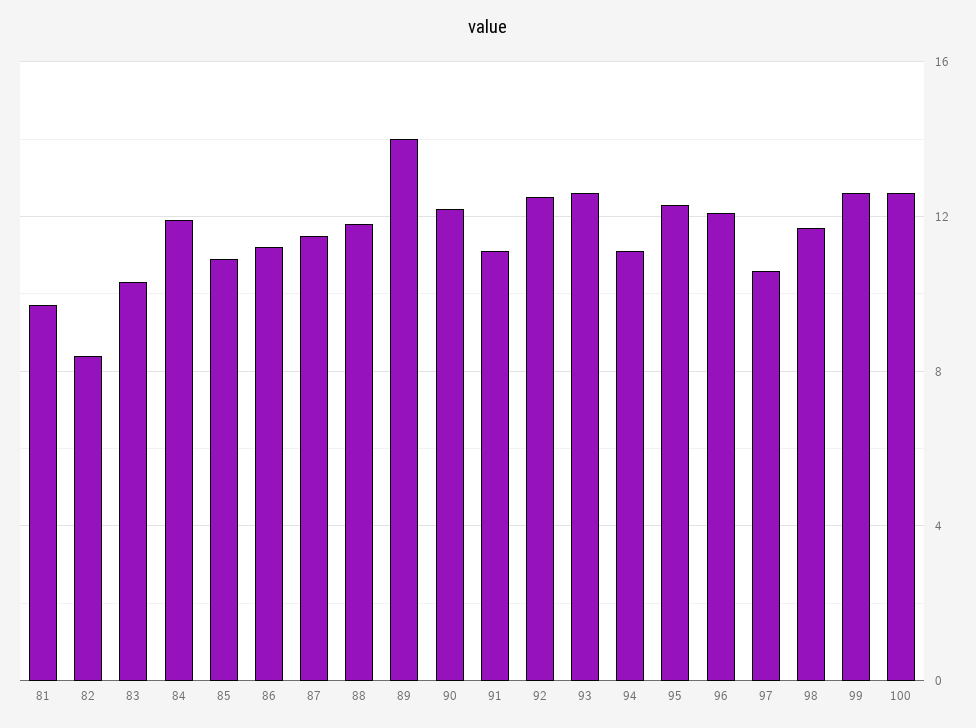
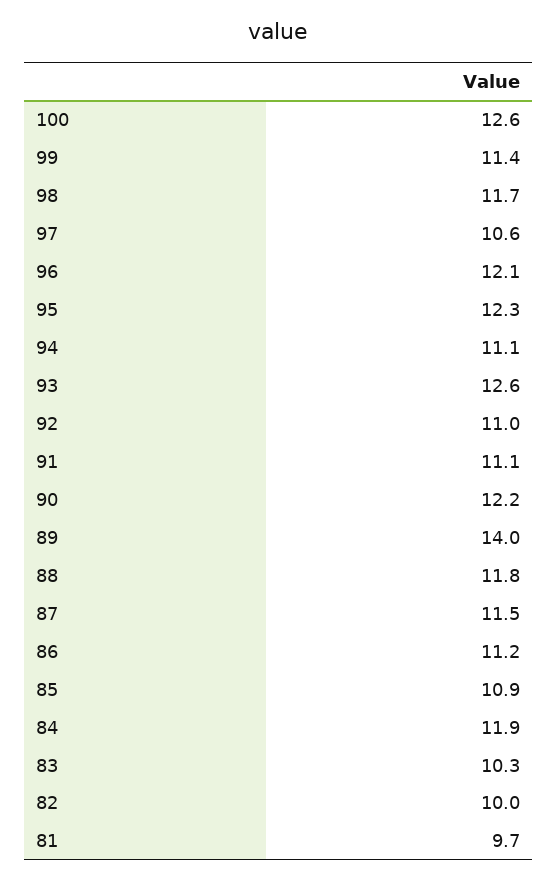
  {
    "81": 9.7,
-   "82": 8.5,
+   "82": 10,
    "83": 10.3,
    "84": 11.9,
    "85": 10.9,
    "86": 11.2,
    "87": 11.5,
    "88": 11.8,
    "89": 14,
    "90": 12.2,
    "91": 11.1,
-   "92": 12.5,
+   "92": 11,
    "93": 12.6,
    "94": 11.1,
    "95": 12.3,
    "96": 12.1,
    "97": 10.6,
    "98": 11.7,
-   "99": 12.5,
+   "99": 11.4,
    "100": 12.6
  }

